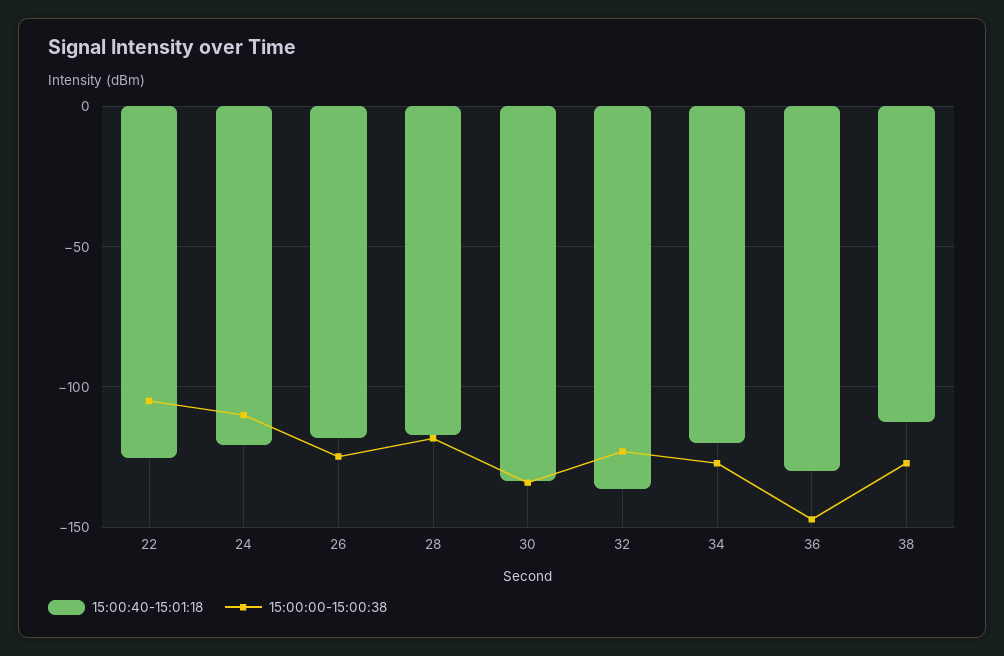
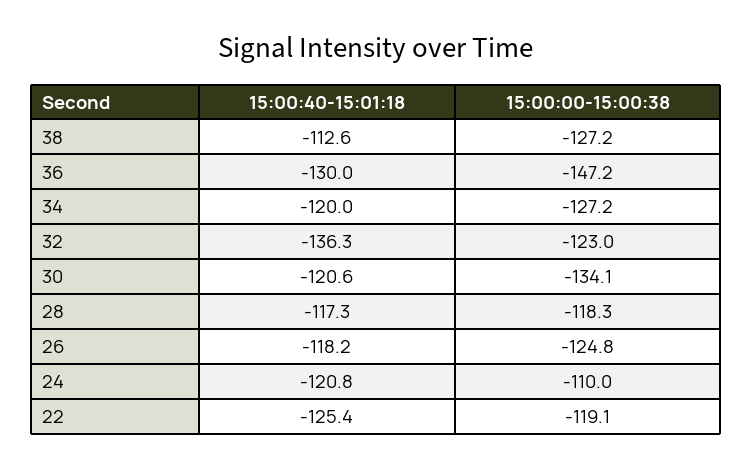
  {
    "15:00:40-15:01:18": {
      "22": -125.4,
      "24": -120.8,
      "26": -118.2,
      "28": -117.3,
-     "30": -135,
+     "30": -120.6,
      "32": -136.3,
      "34": -120,
      "36": -130,
      "38": -112.6
    },
    "15:00:00-15:00:38": {
-     "22": -105,
+     "22": -119.1,
      "24": -110,
      "26": -124.8,
      "28": -118.3,
      "30": -134.1,
      "32": -123,
      "34": -127.2,
      "36": -147.2,
      "38": -127.2
    }
  }

